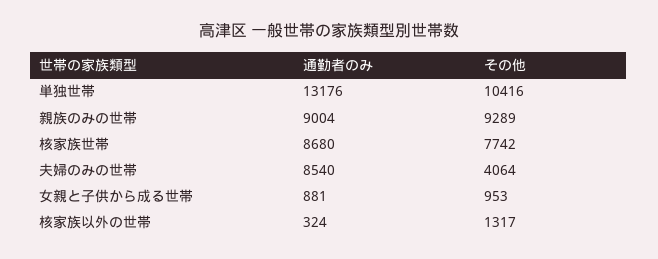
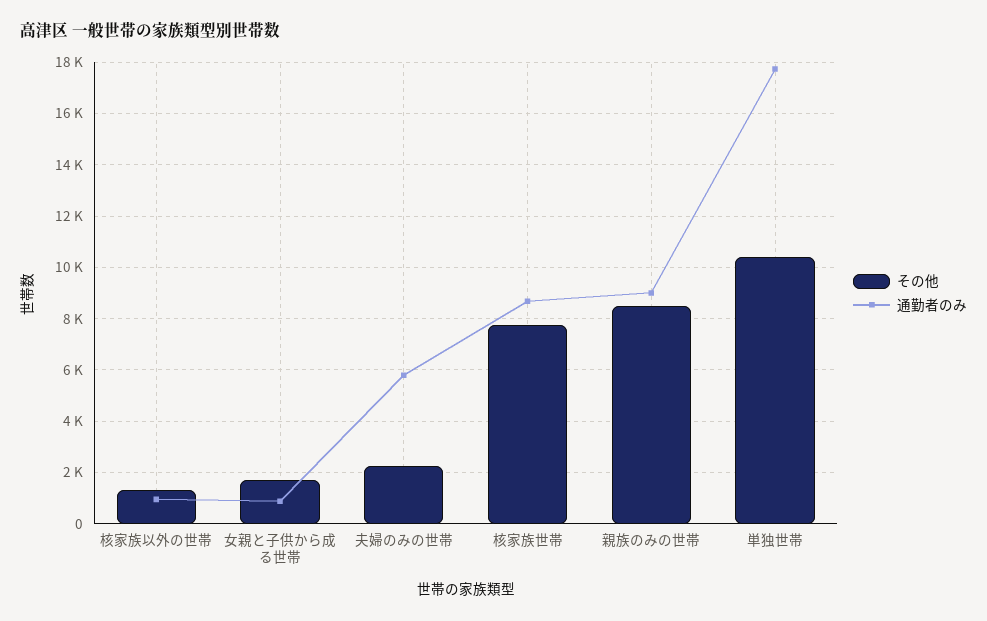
  {
    "通勤者のみ": {
-     "単独世帯": 13176,
+     "単独世帯": 17750,
      "親族のみの世帯": 9004,
      "核家族世帯": 8680,
-     "夫婦のみの世帯": 8540,
+     "夫婦のみの世帯": 5750,
      "女親と子供から成る世帯": 881,
-     "核家族以外の世帯": 324
+     "核家族以外の世帯": 1000
    },
    "その他": {
      "単独世帯": 10416,
-     "親族のみの世帯": 9289,
+     "親族のみの世帯": 8500,
      "核家族世帯": 7742,
-     "夫婦のみの世帯": 4064,
+     "夫婦のみの世帯": 2250,
-     "女親と子供から成る世帯": 953,
+     "女親と子供から成る世帯": 1750,
      "核家族以外の世帯": 1317
    }
  }

